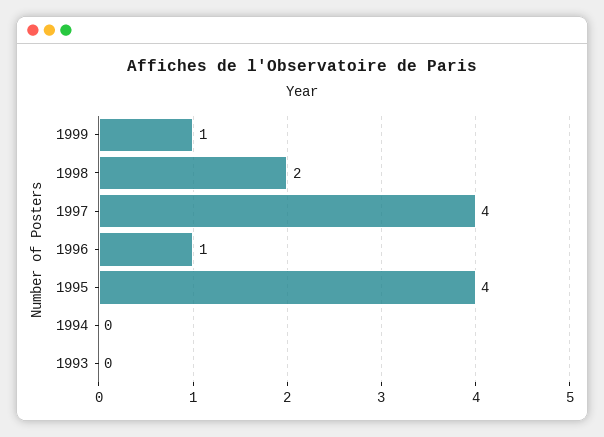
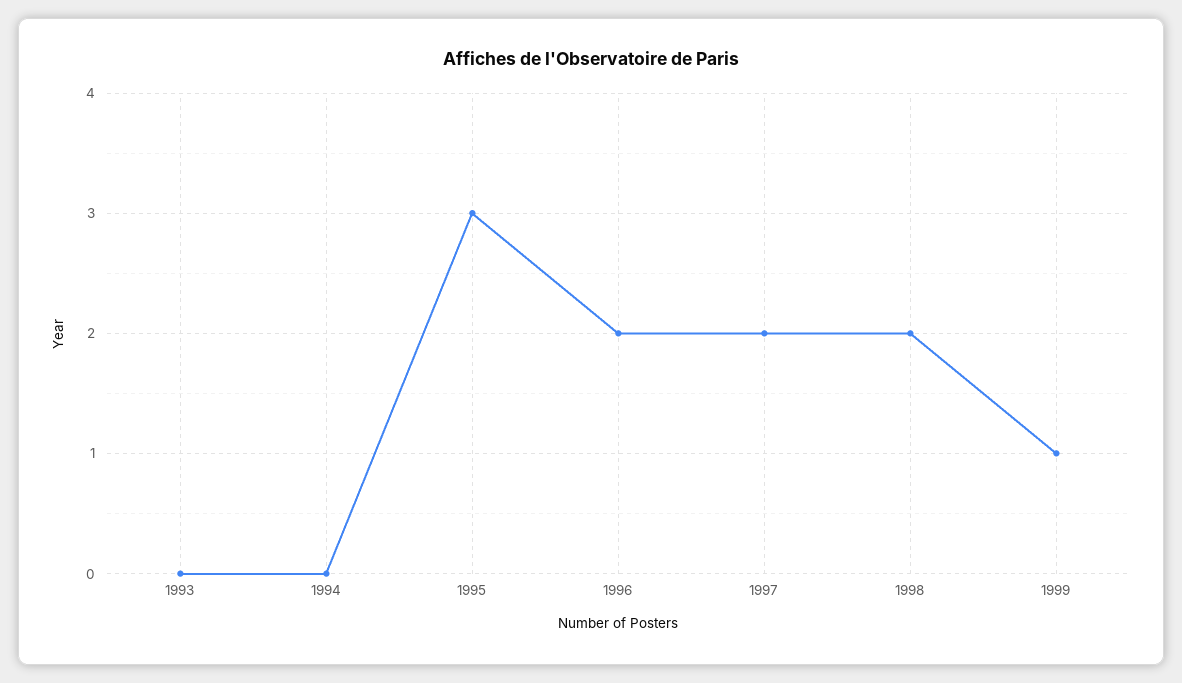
  {
    "1999": 1,
    "1998": 2,
-   "1997": 4,
+   "1997": 2,
-   "1996": 1,
+   "1996": 2,
-   "1995": 4,
+   "1995": 3,
    "1994": 0,
    "1993": 0
  }

